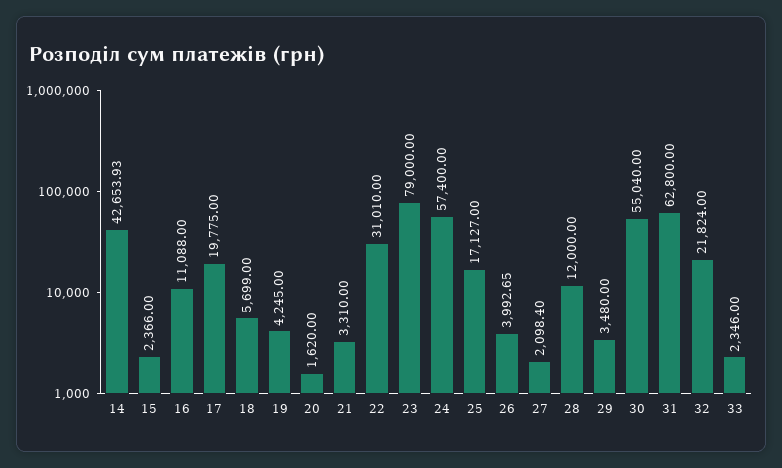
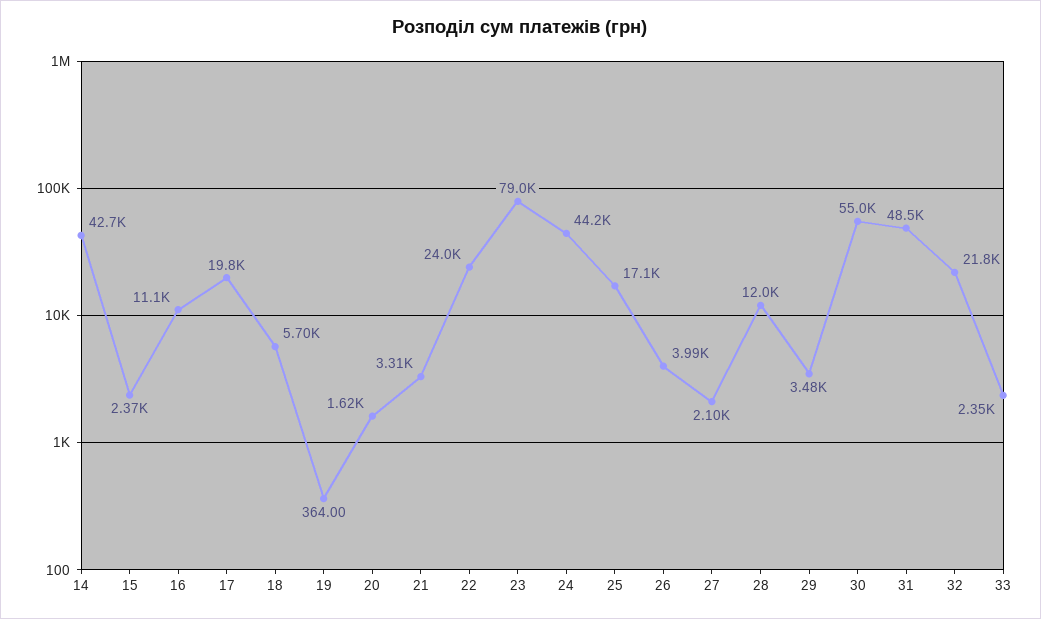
  {
    "14": 42653.93,
    "15": 2366,
    "16": 11088,
    "17": 19775,
    "18": 5699,
-   "19": 4245,
+   "19": 364,
    "20": 1620,
    "21": 3310,
-   "22": 31010,
+   "22": 24000,
    "23": 79000,
-   "24": 57400,
+   "24": 44200,
    "25": 17127,
    "26": 3992.65,
    "27": 2098.4,
    "28": 12000,
    "29": 3480,
    "30": 55040,
-   "31": 62800,
+   "31": 48500,
    "32": 21824,
    "33": 2346
  }

